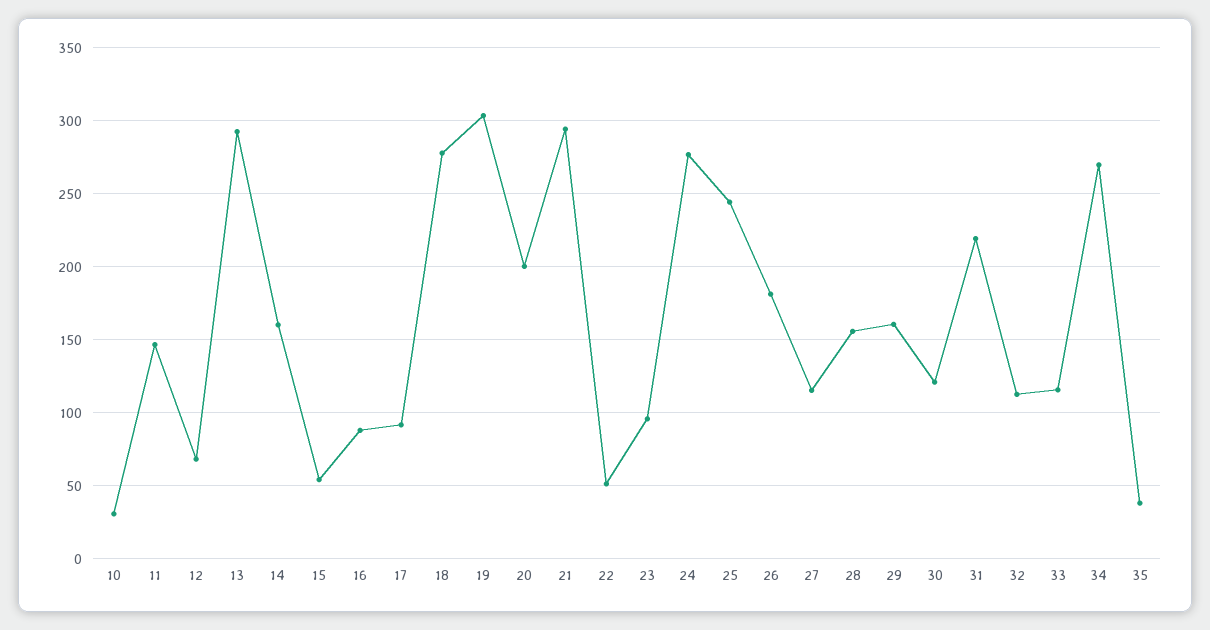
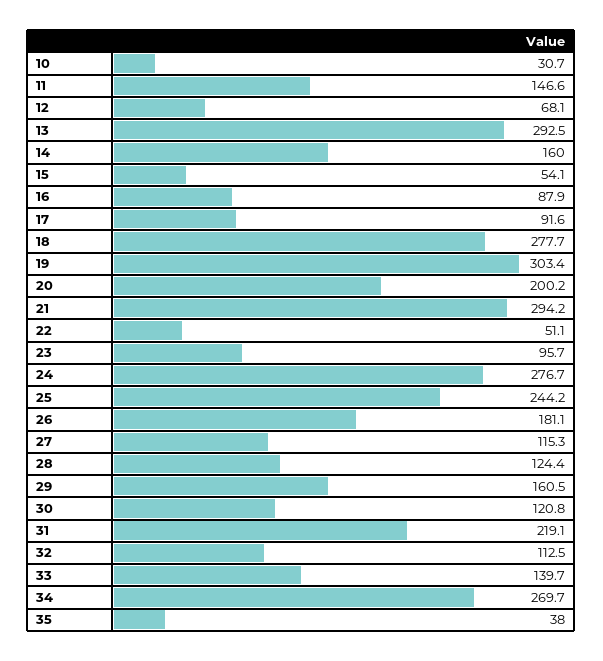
  {
    "10": 30.7,
    "11": 146.6,
    "12": 68.1,
    "13": 292.5,
    "14": 160,
    "15": 54.1,
    "16": 87.9,
    "17": 91.6,
    "18": 277.7,
    "19": 303.4,
    "20": 200.2,
    "21": 294.2,
    "22": 51.1,
    "23": 95.7,
    "24": 276.7,
    "25": 244.2,
    "26": 181.1,
    "27": 115.3,
-   "28": 155,
+   "28": 124.4,
    "29": 160.5,
    "30": 120.8,
    "31": 219.1,
    "32": 112.5,
-   "33": 115,
+   "33": 139.7,
    "34": 269.7,
    "35": 38
  }

